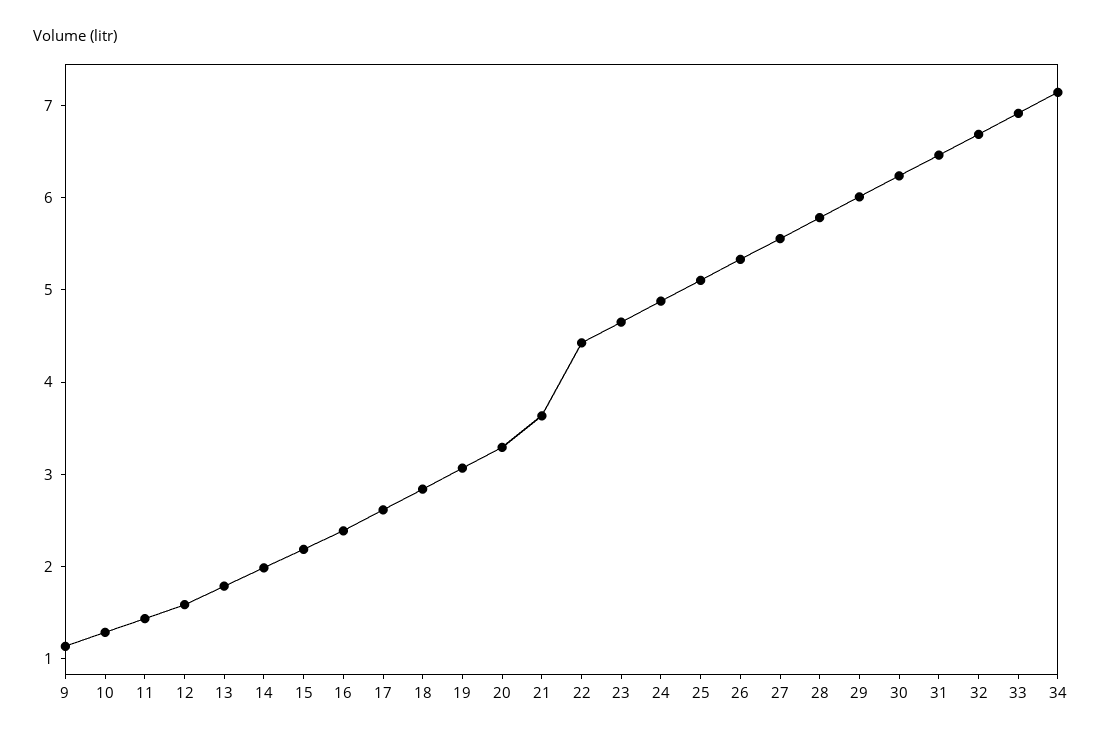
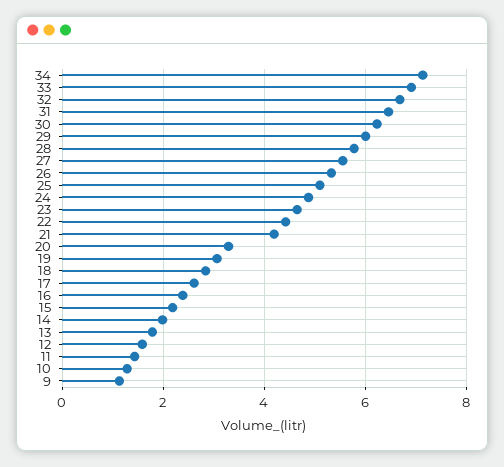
  {
    "9": 1.2,
    "10": 1.2,
    "11": 1.4,
    "12": 1.6,
    "13": 1.8,
    "14": 2,
    "15": 2.2,
    "16": 2.4,
    "17": 2.6,
    "18": 2.8,
    "19": 3,
    "20": 3.2,
-   "21": 3.6,
+   "21": 4.2,
    "22": 4.4,
    "23": 4.6,
    "24": 4.8,
    "25": 5.2,
    "26": 5.4,
    "27": 5.6,
    "28": 5.8,
    "29": 6,
    "30": 6.2,
    "31": 6.4,
    "32": 6.6,
    "33": 7,
    "34": 7.2
  }

